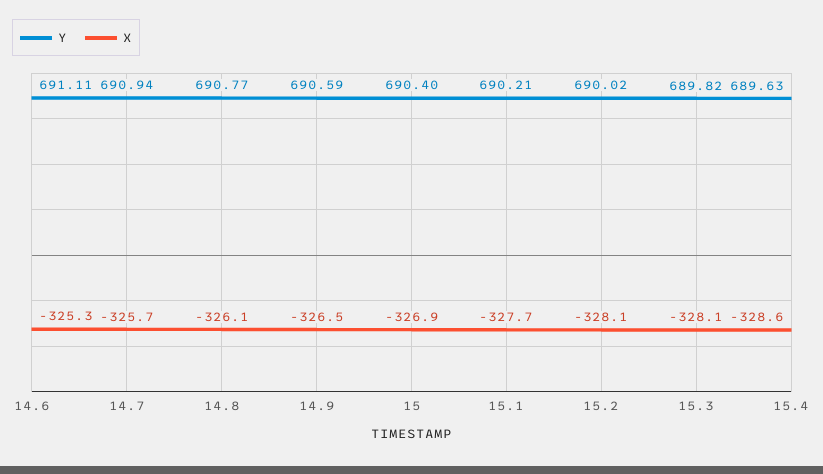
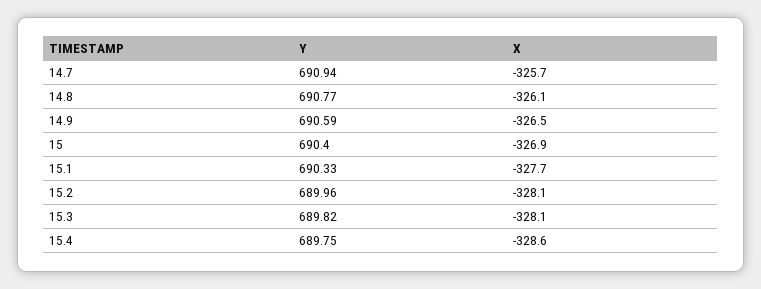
  {
    "Y": {
-     "14.6": 691.11,
      "14.7": 690.94,
      "14.8": 690.77,
      "14.9": 690.59,
      "15": 690.4,
-     "15.1": 690.21,
+     "15.1": 690.33,
-     "15.2": 690.02,
+     "15.2": 689.96,
      "15.3": 689.82,
-     "15.4": 689.63
+     "15.4": 689.75
    },
    "X": {
-     "14.6": -325.3,
      "14.7": -325.7,
      "14.8": -326.1,
      "14.9": -326.5,
      "15": -326.9,
      "15.1": -327.7,
      "15.2": -328.1,
      "15.3": -328.1,
      "15.4": -328.6
    }
  }

